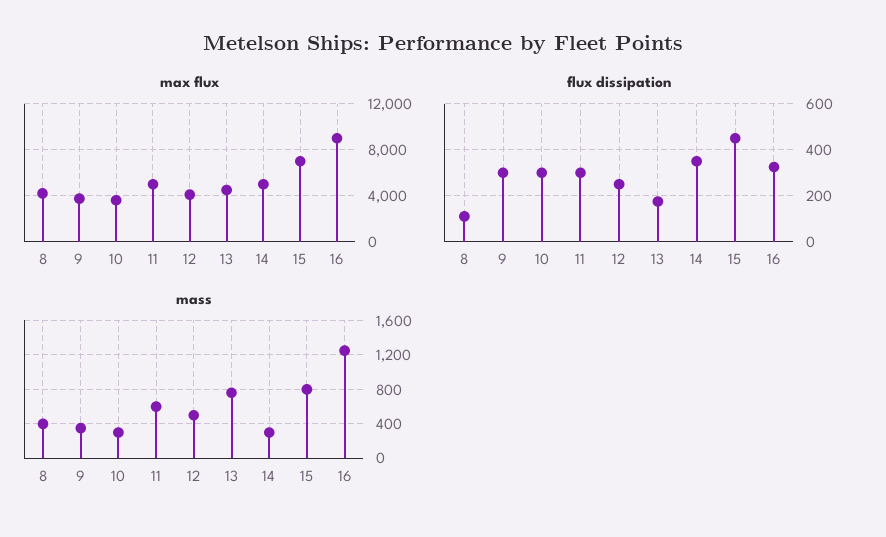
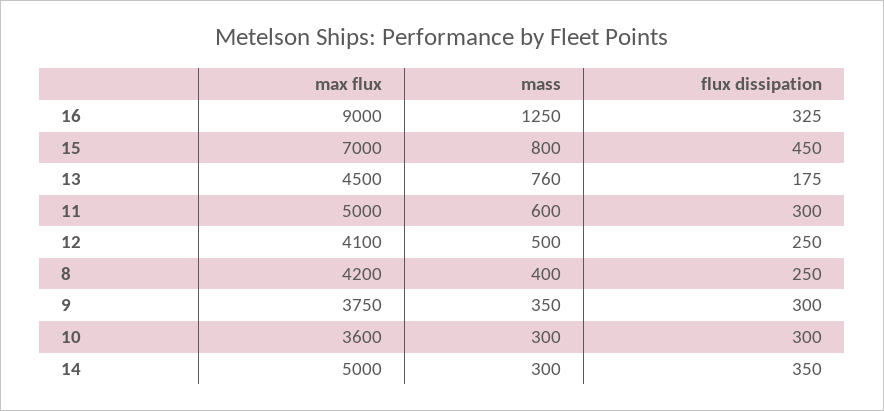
  {
    "max flux": {
      "8": 4200,
      "9": 3750,
      "10": 3600,
      "11": 5000,
      "12": 4100,
      "13": 4500,
      "14": 5000,
      "15": 7000,
      "16": 9000
    },
    "flux dissipation": {
-     "8": 100,
+     "8": 250,
      "9": 300,
      "10": 300,
      "11": 300,
      "12": 250,
      "13": 175,
      "14": 350,
      "15": 450,
      "16": 325
    },
    "mass": {
      "8": 400,
      "9": 350,
      "10": 300,
      "11": 600,
      "12": 500,
      "13": 760,
      "14": 300,
      "15": 800,
      "16": 1250
    }
  }

